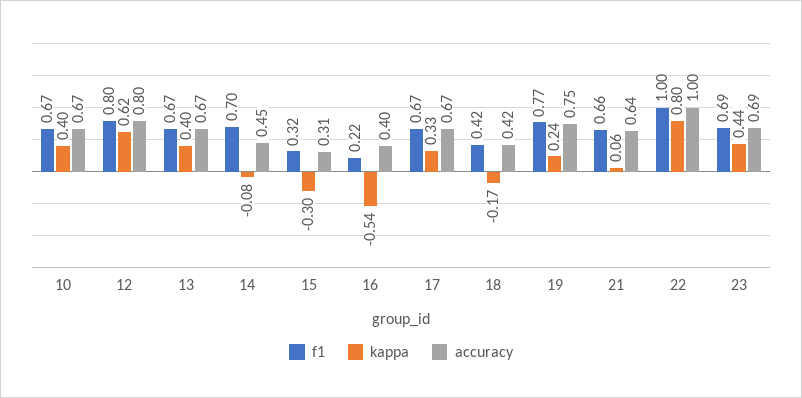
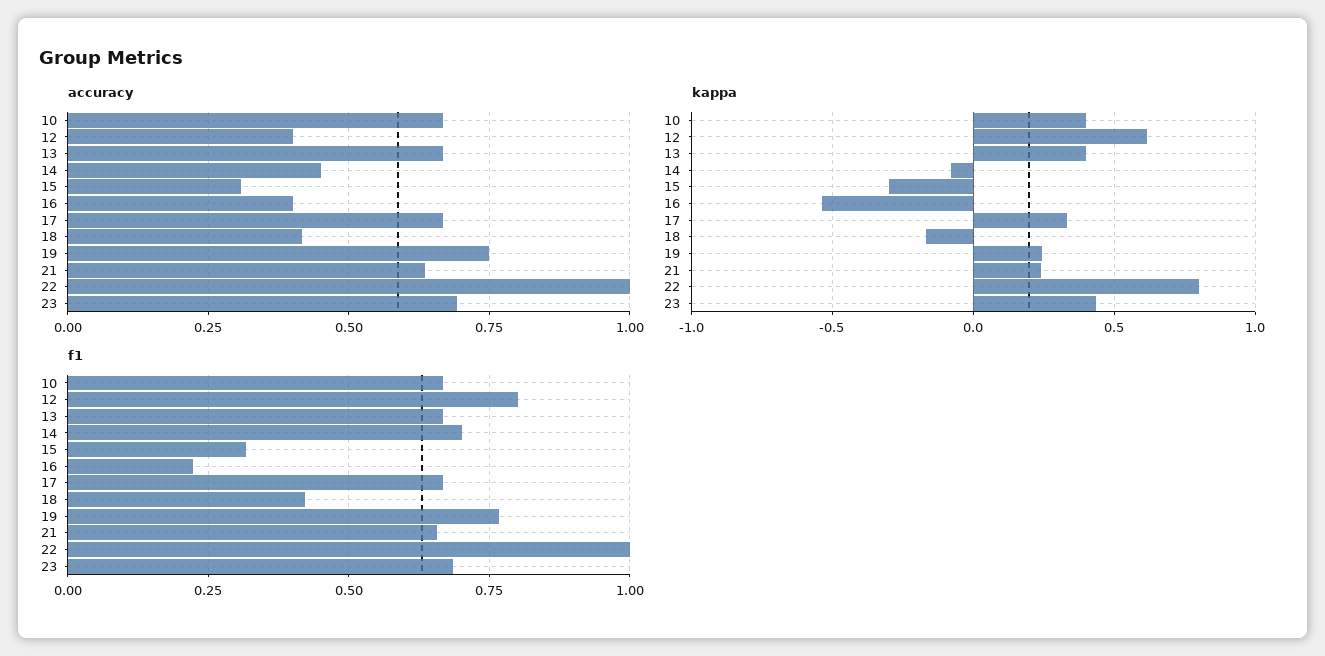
  {
    "f1": {
      "10": 0.67,
      "12": 0.8,
      "13": 0.67,
      "14": 0.7,
      "15": 0.32,
      "16": 0.22,
      "17": 0.67,
      "18": 0.42,
      "19": 0.77,
      "21": 0.66,
      "22": 1,
      "23": 0.69
    },
    "kappa": {
      "10": 0.4,
      "12": 0.62,
      "13": 0.4,
      "14": -0.08,
      "15": -0.3,
      "16": -0.54,
      "17": 0.33,
      "18": -0.17,
      "19": 0.24,
-     "21": 0.06,
+     "21": 0.25,
      "22": 0.8,
      "23": 0.44
    },
    "accuracy": {
      "10": 0.67,
-     "12": 0.8,
+     "12": 0.4,
      "13": 0.67,
      "14": 0.45,
      "15": 0.31,
      "16": 0.4,
      "17": 0.67,
      "18": 0.42,
      "19": 0.75,
      "21": 0.64,
      "22": 1,
      "23": 0.69
    }
  }

